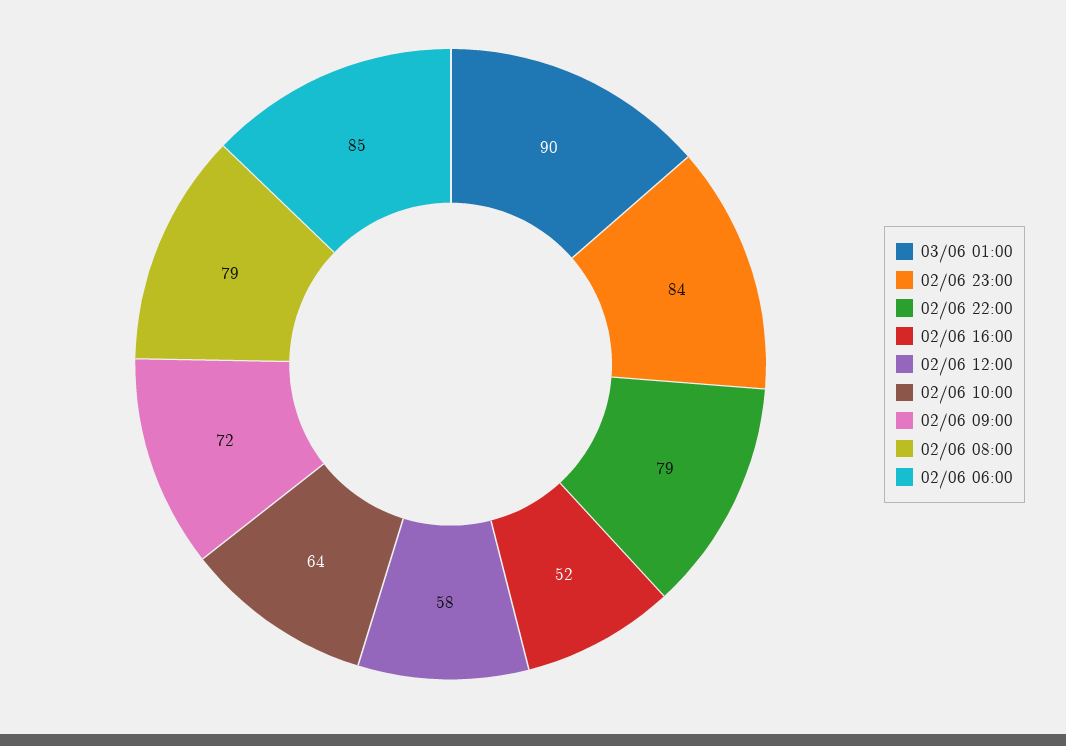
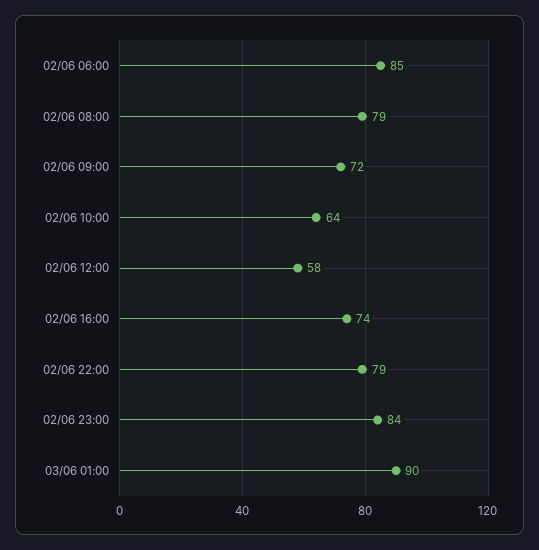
  {
    "03/06 01:00": 90,
    "02/06 23:00": 84,
    "02/06 22:00": 79,
-   "02/06 16:00": 52,
+   "02/06 16:00": 74,
    "02/06 12:00": 58,
    "02/06 10:00": 64,
    "02/06 09:00": 72,
    "02/06 08:00": 79,
    "02/06 06:00": 85
  }

